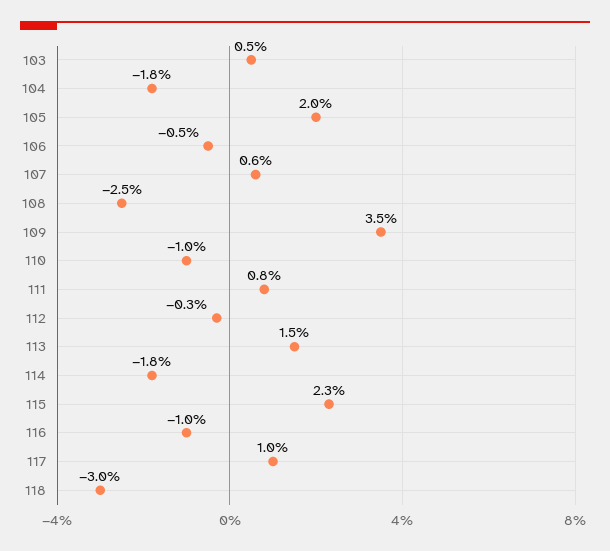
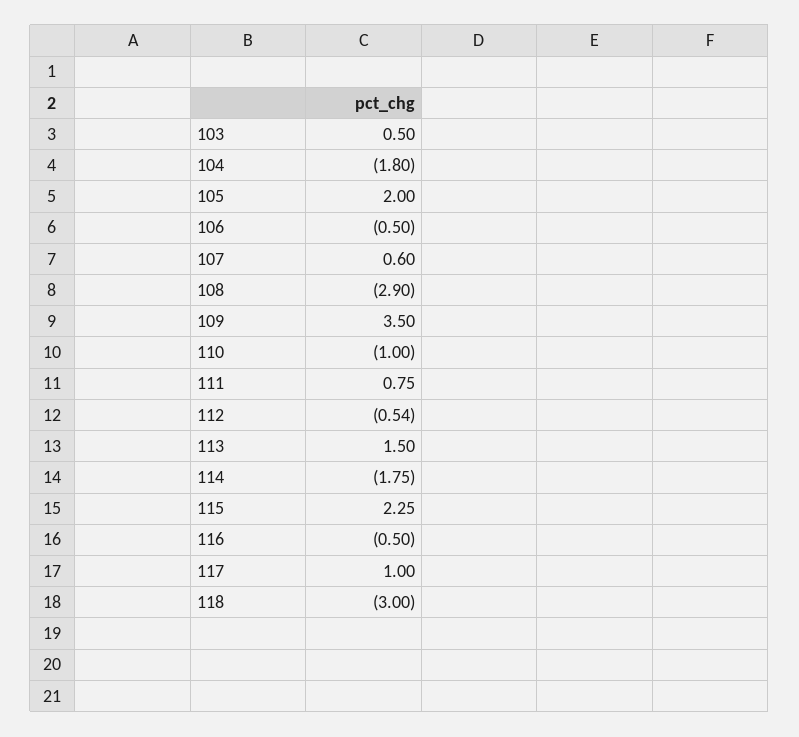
  {
    "103": 0.5,
    "104": -1.8,
    "105": 2,
    "106": -0.5,
    "107": 0.6,
-   "108": -2.5,
+   "108": -2.9,
    "109": 3.5,
    "110": -1,
    "111": 0.75,
-   "112": -0.3,
+   "112": -0.54,
    "113": 1.5,
    "114": -1.75,
    "115": 2.25,
-   "116": -1,
+   "116": -0.5,
    "117": 1,
    "118": -3
  }

